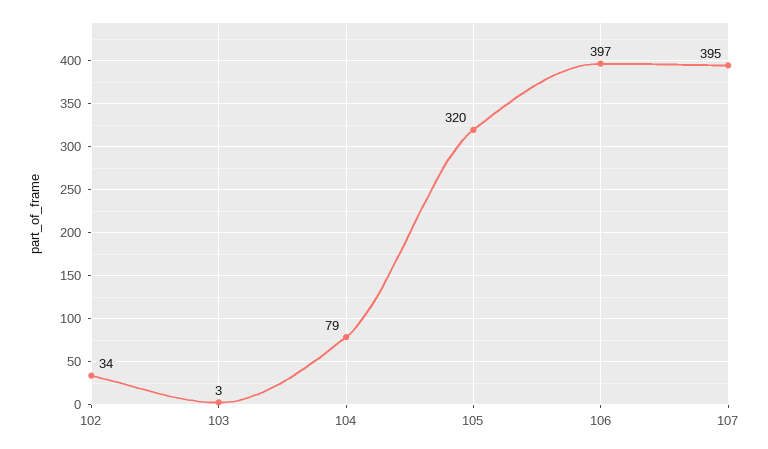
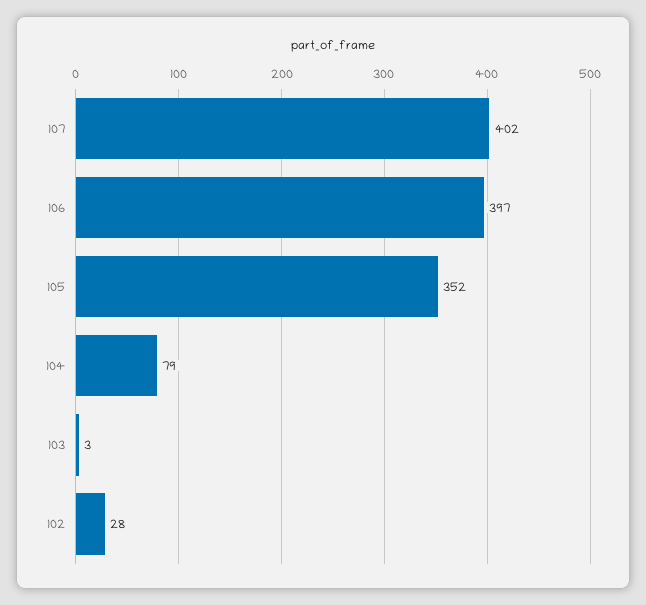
  {
-   "102": 34,
+   "102": 28,
    "103": 3,
    "104": 79,
-   "105": 320,
+   "105": 352,
    "106": 397,
-   "107": 395
+   "107": 402
  }

